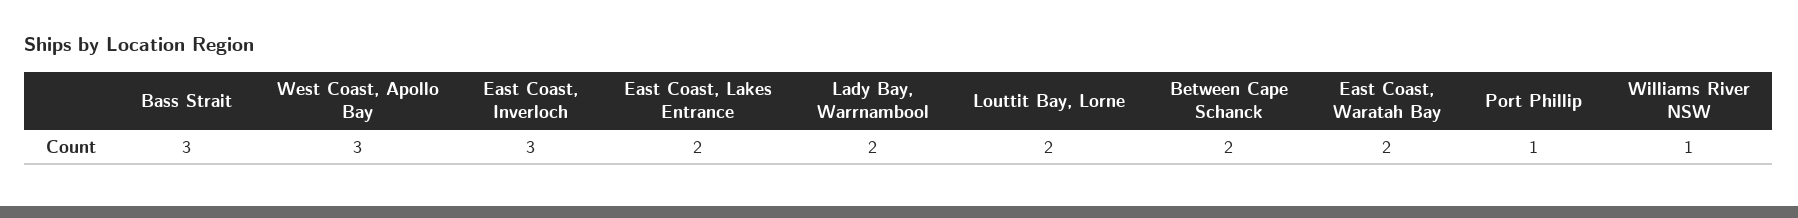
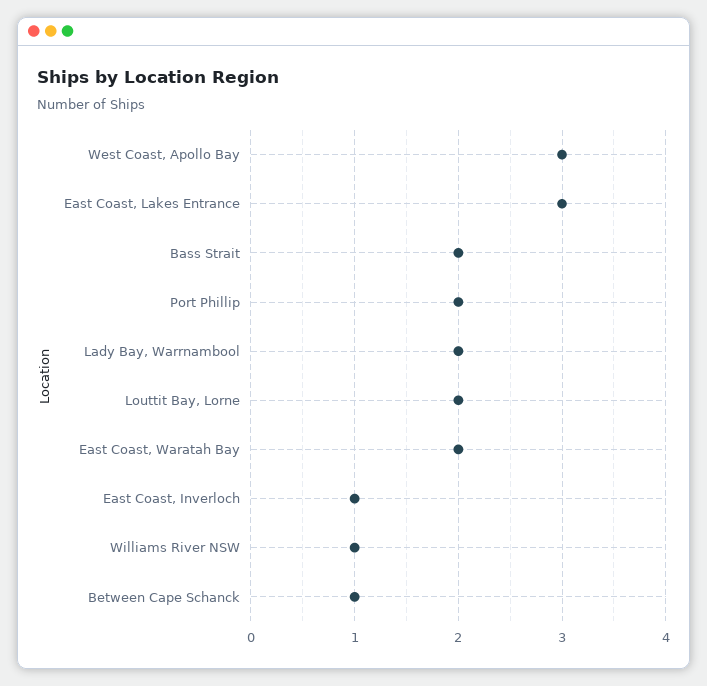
  {
-   "Bass Strait": 3,
+   "Bass Strait": 2,
    "West Coast, Apollo Bay": 3,
-   "East Coast, Inverloch": 3,
+   "East Coast, Inverloch": 1,
-   "East Coast, Lakes Entrance": 2,
+   "East Coast, Lakes Entrance": 3,
    "Lady Bay, Warrnambool": 2,
    "Louttit Bay, Lorne": 2,
-   "Between Cape Schanck": 2,
+   "Between Cape Schanck": 1,
    "East Coast, Waratah Bay": 2,
-   "Port Phillip": 1,
+   "Port Phillip": 2,
    "Williams River NSW": 1
  }

